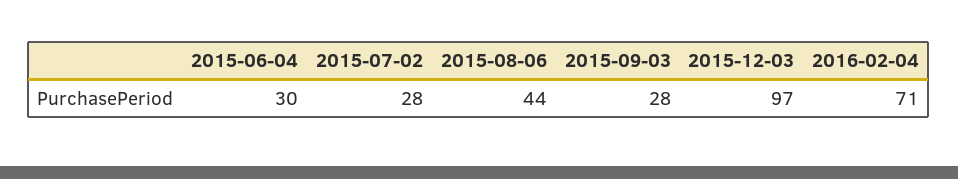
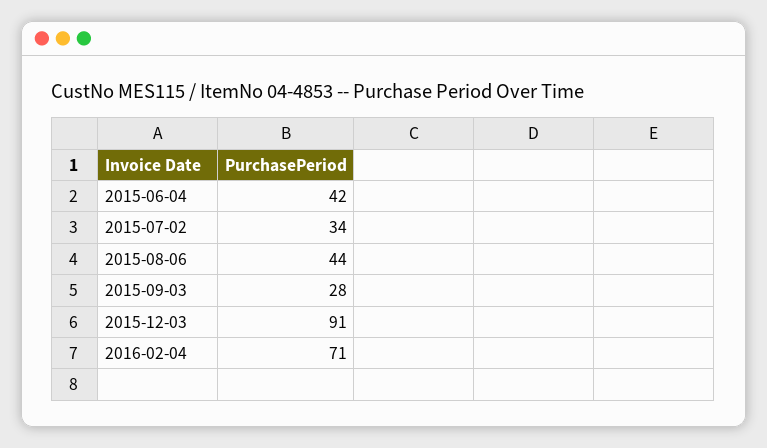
  {
-   "2015-06-04": 30,
+   "2015-06-04": 42,
-   "2015-07-02": 28,
+   "2015-07-02": 34,
    "2015-08-06": 44,
    "2015-09-03": 28,
-   "2015-12-03": 97,
+   "2015-12-03": 91,
    "2016-02-04": 71
  }

